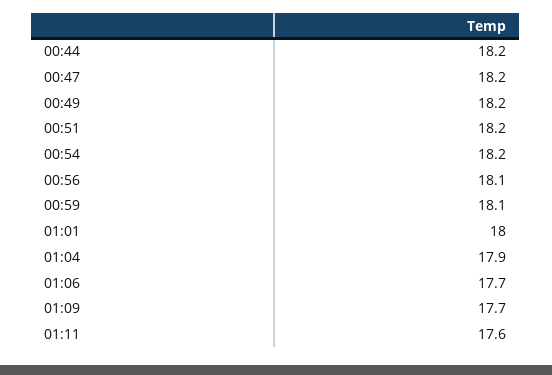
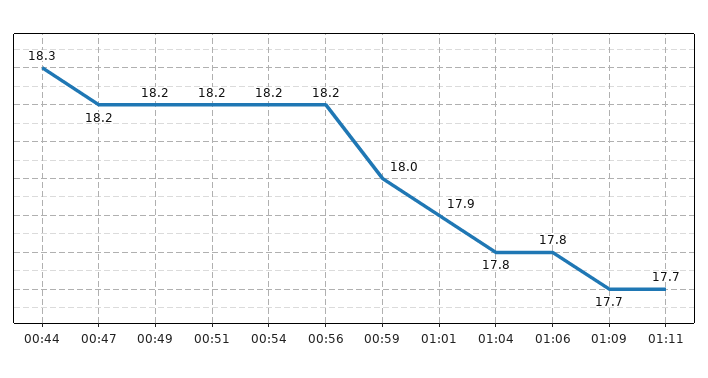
  {
-   "00:44": 18.2,
+   "00:44": 18.3,
    "00:47": 18.2,
    "00:49": 18.2,
    "00:51": 18.2,
    "00:54": 18.2,
-   "00:56": 18.1,
+   "00:56": 18.2,
-   "00:59": 18.1,
+   "00:59": 18,
-   "01:01": 18,
+   "01:01": 17.9,
-   "01:04": 17.9,
+   "01:04": 17.8,
-   "01:06": 17.7,
+   "01:06": 17.8,
    "01:09": 17.7,
-   "01:11": 17.6
+   "01:11": 17.7
  }

